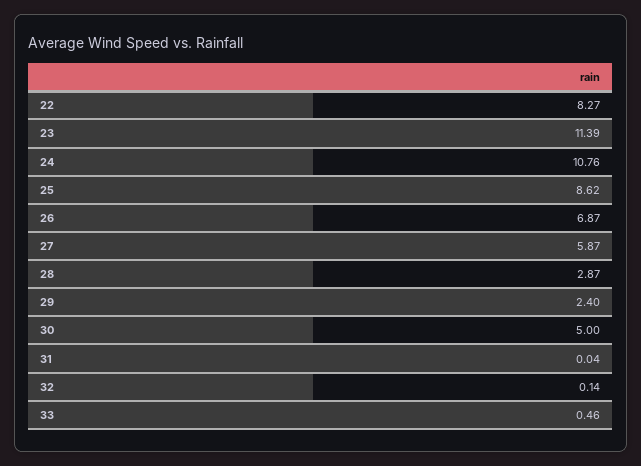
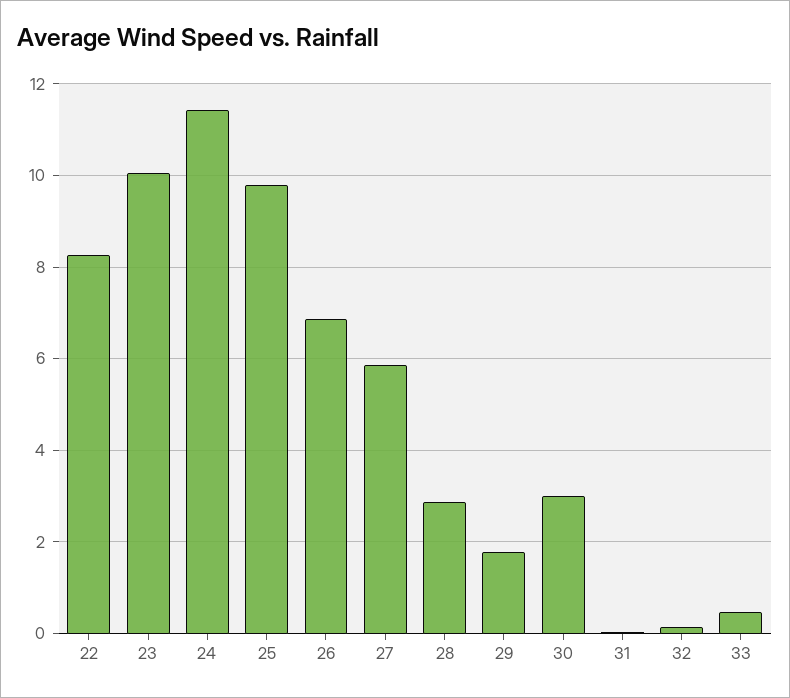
  {
    "22": 8.27,
-   "23": 11.39,
+   "23": 10,
-   "24": 10.76,
+   "24": 11.4,
-   "25": 8.62,
+   "25": 9.8,
    "26": 6.87,
    "27": 5.87,
    "28": 2.87,
-   "29": 2.4,
+   "29": 1.8,
-   "30": 5,
+   "30": 3,
    "31": 0.04,
    "32": 0.14,
    "33": 0.46
  }

